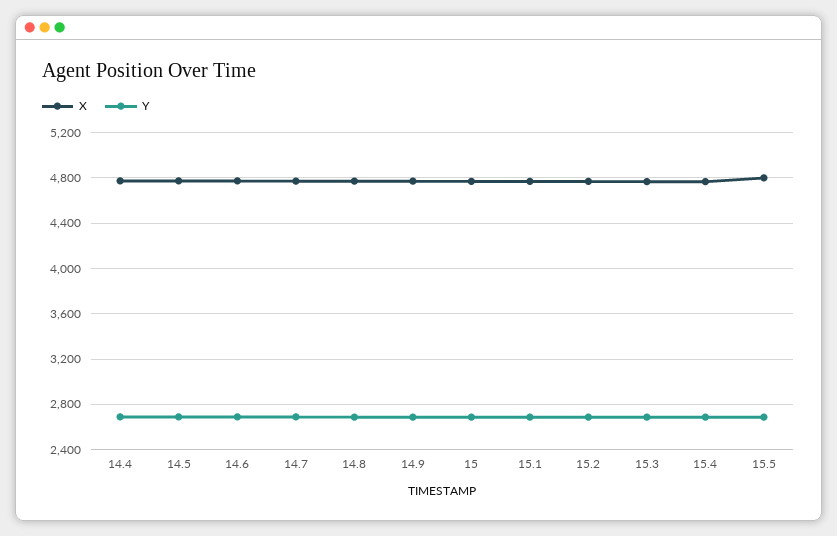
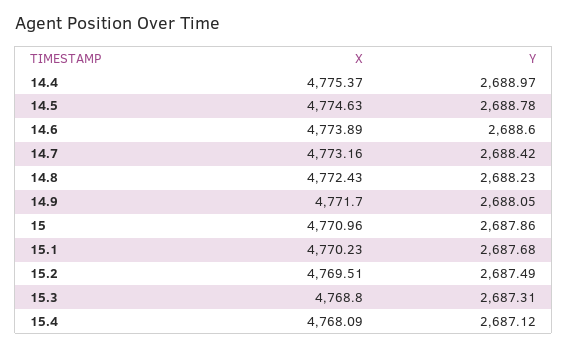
  {
    "X": {
      "14.4": 4775.37,
      "14.5": 4774.63,
      "14.6": 4773.89,
      "14.7": 4773.16,
      "14.8": 4772.43,
      "14.9": 4771.7,
      "15": 4770.96,
      "15.1": 4770.23,
      "15.2": 4769.51,
      "15.3": 4768.8,
-     "15.4": 4768.09,
+     "15.4": 4768.09
-     "15.5": 4800
    },
    "Y": {
      "14.4": 2688.97,
      "14.5": 2688.78,
      "14.6": 2688.6,
      "14.7": 2688.42,
      "14.8": 2688.23,
      "14.9": 2688.05,
      "15": 2687.86,
      "15.1": 2687.68,
      "15.2": 2687.49,
      "15.3": 2687.31,
-     "15.4": 2687.12,
+     "15.4": 2687.12
-     "15.5": 2700
    }
  }

